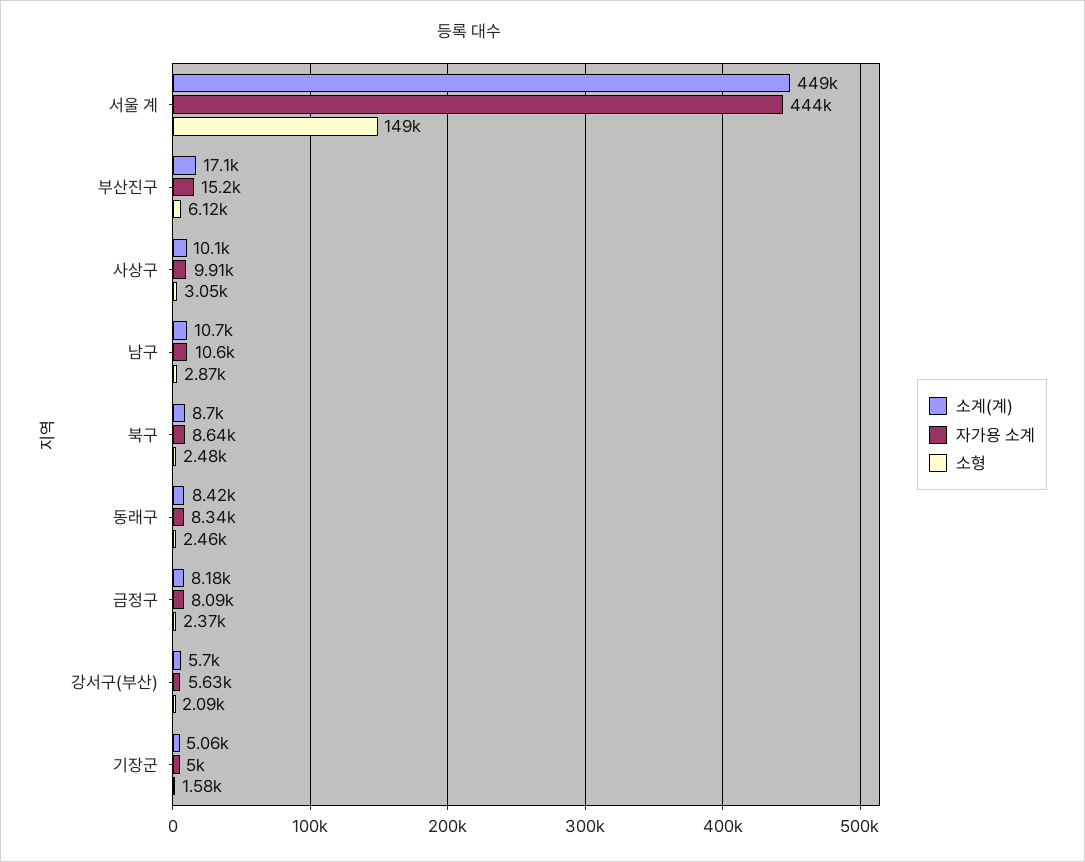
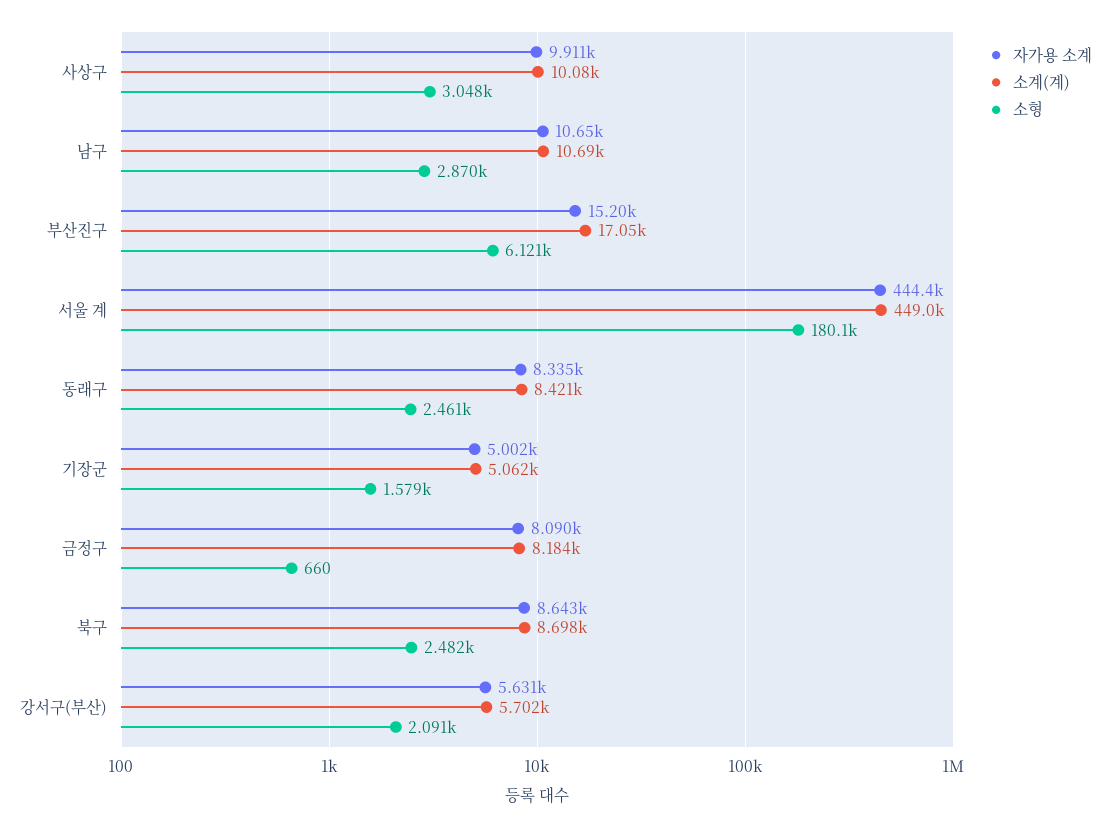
  {
    "소계(계)": {
      "서울 계": 449000,
      "부산진구": 17050,
      "사상구": 10080,
      "남구": 10690,
      "북구": 8698,
      "동래구": 8421,
      "금정구": 8184,
      "강서구(부산)": 5702,
      "기장군": 5062
    },
    "자가용 소계": {
      "서울 계": 444400,
      "부산진구": 15200,
      "사상구": 9911,
      "남구": 10650,
      "북구": 8643,
      "동래구": 8335,
      "금정구": 8090,
      "강서구(부산)": 5631,
      "기장군": 5002
    },
    "소형": {
-     "서울 계": 149000,
+     "서울 계": 180100,
      "부산진구": 6121,
      "사상구": 3048,
      "남구": 2870,
      "북구": 2482,
      "동래구": 2461,
-     "금정구": 2370,
+     "금정구": 660,
      "강서구(부산)": 2091,
      "기장군": 1579
    }
  }

